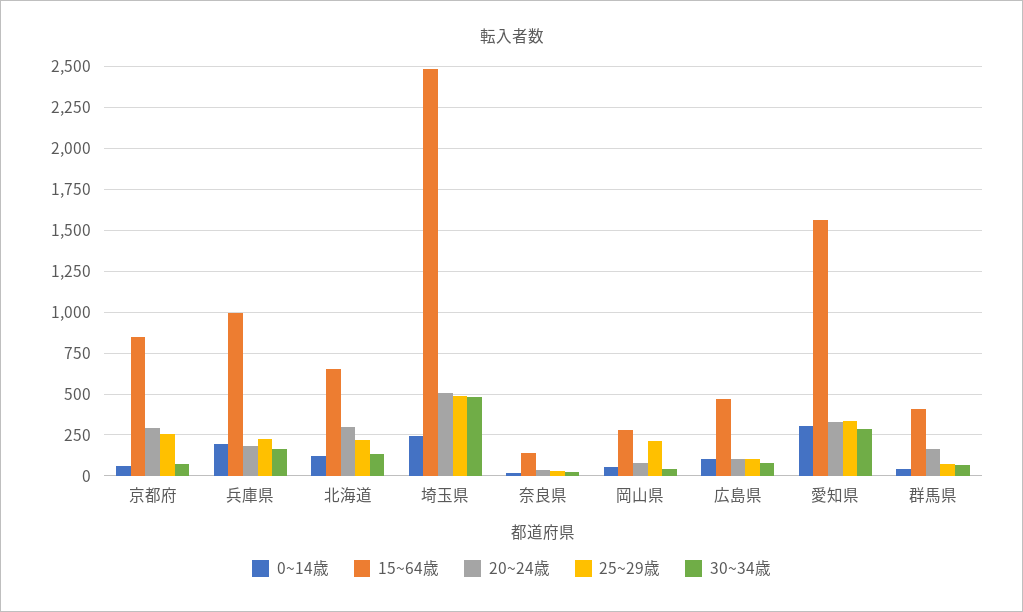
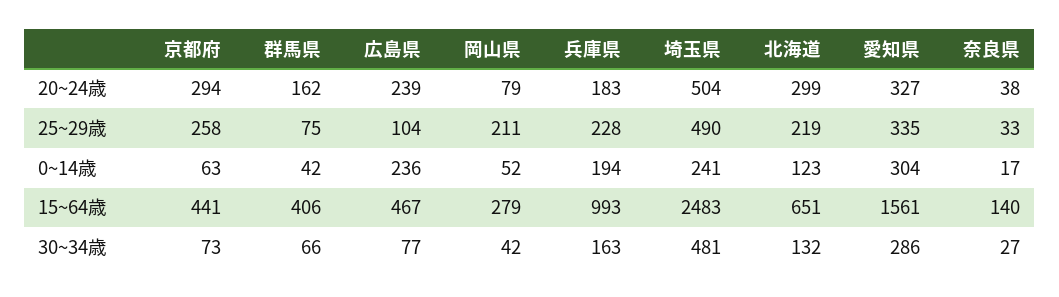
  {
    "0~14歳": {
      "京都府": 63,
      "兵庫県": 194,
      "北海道": 123,
      "埼玉県": 241,
      "奈良県": 17,
      "岡山県": 52,
-     "広島県": 100,
+     "広島県": 236,
      "愛知県": 304,
      "群馬県": 42
    },
    "15~64歳": {
-     "京都府": 850,
+     "京都府": 441,
      "兵庫県": 993,
      "北海道": 651,
      "埼玉県": 2483,
      "奈良県": 140,
      "岡山県": 279,
      "広島県": 467,
      "愛知県": 1561,
      "群馬県": 406
    },
    "20~24歳": {
      "京都府": 294,
      "兵庫県": 183,
      "北海道": 299,
      "埼玉県": 504,
      "奈良県": 38,
      "岡山県": 79,
-     "広島県": 100,
+     "広島県": 239,
      "愛知県": 327,
      "群馬県": 162
    },
    "25~29歳": {
      "京都府": 258,
      "兵庫県": 228,
      "北海道": 219,
      "埼玉県": 490,
      "奈良県": 33,
      "岡山県": 211,
      "広島県": 104,
      "愛知県": 335,
      "群馬県": 75
    },
    "30~34歳": {
      "京都府": 73,
      "兵庫県": 163,
      "北海道": 132,
      "埼玉県": 481,
      "奈良県": 27,
      "岡山県": 42,
      "広島県": 77,
      "愛知県": 286,
      "群馬県": 66
    }
  }

